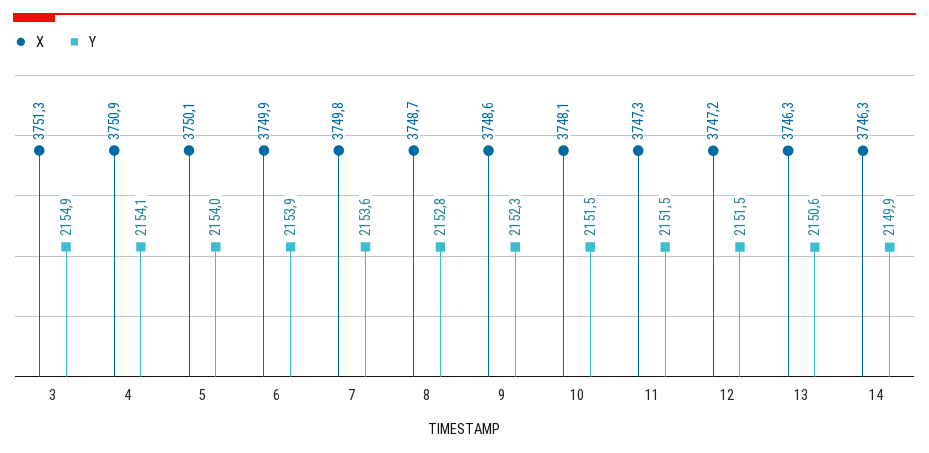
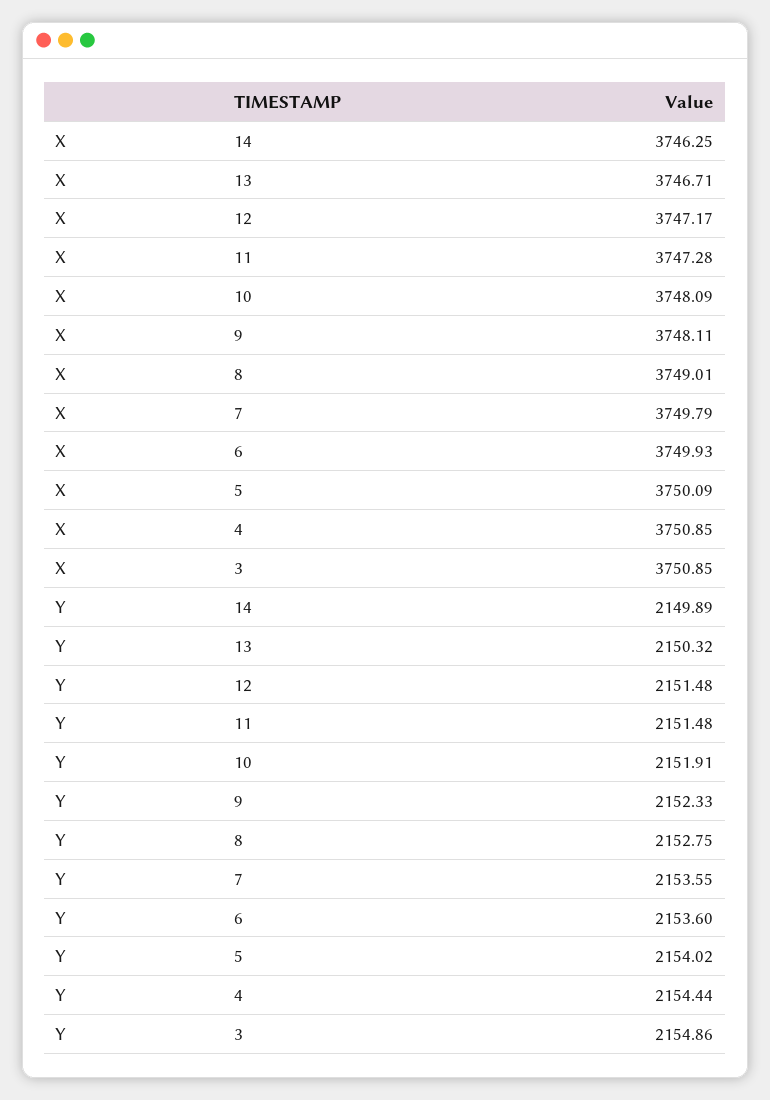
  {
    "X": {
-     "3": 3751.3,
+     "3": 3750.85,
      "4": 3750.85,
      "5": 3750.09,
      "6": 3749.93,
      "7": 3749.79,
-     "8": 3748.7,
+     "8": 3749.01,
-     "9": 3748.6,
+     "9": 3748.11,
      "10": 3748.09,
      "11": 3747.28,
      "12": 3747.17,
-     "13": 3746.3,
+     "13": 3746.71,
      "14": 3746.25
    },
    "Y": {
      "3": 2154.86,
-     "4": 2154.1,
+     "4": 2154.44,
      "5": 2154.02,
-     "6": 2153.9,
+     "6": 2153.6,
      "7": 2153.55,
      "8": 2152.75,
      "9": 2152.33,
-     "10": 2151.5,
+     "10": 2151.91,
      "11": 2151.48,
      "12": 2151.48,
-     "13": 2150.6,
+     "13": 2150.32,
      "14": 2149.89
    }
  }

